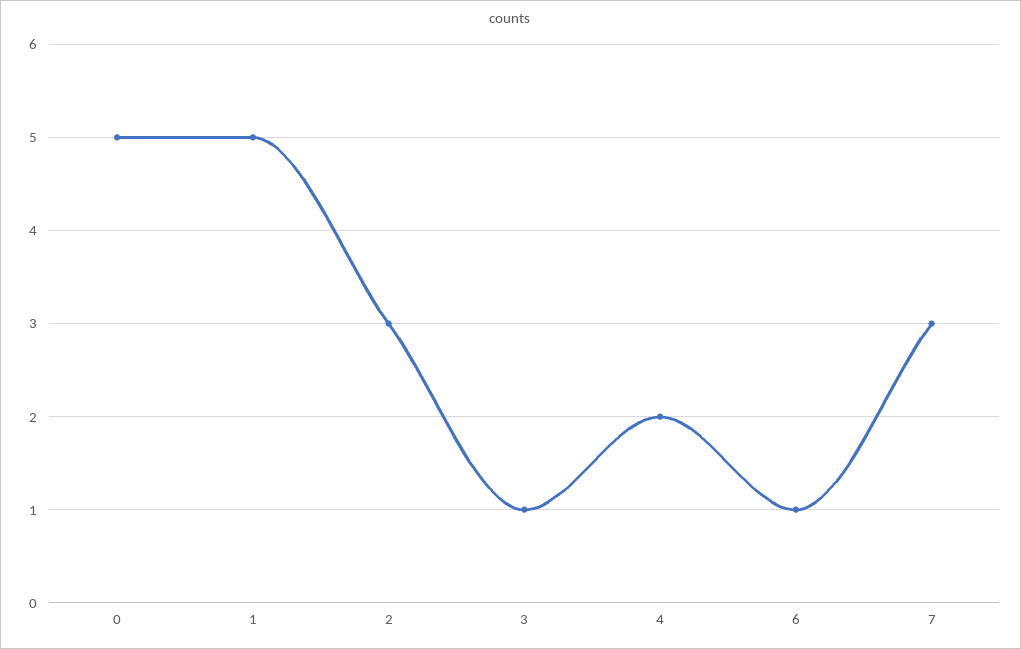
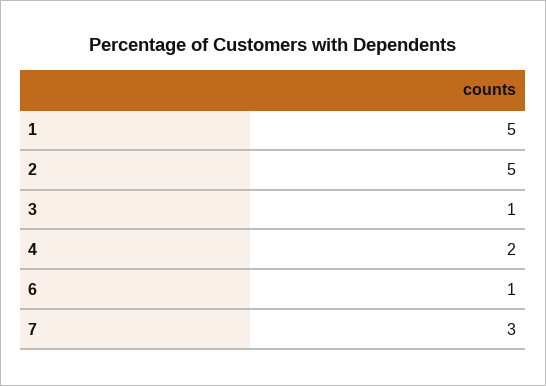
  {
-   "0": 5,
    "1": 5,
-   "2": 3,
+   "2": 5,
    "3": 1,
    "4": 2,
    "6": 1,
    "7": 3
  }

